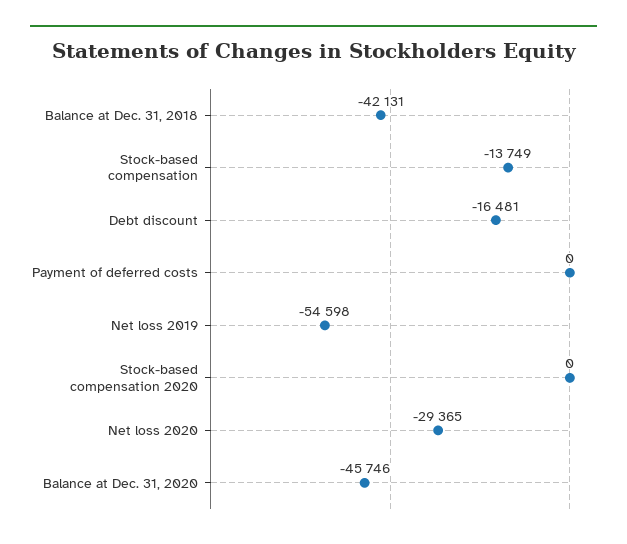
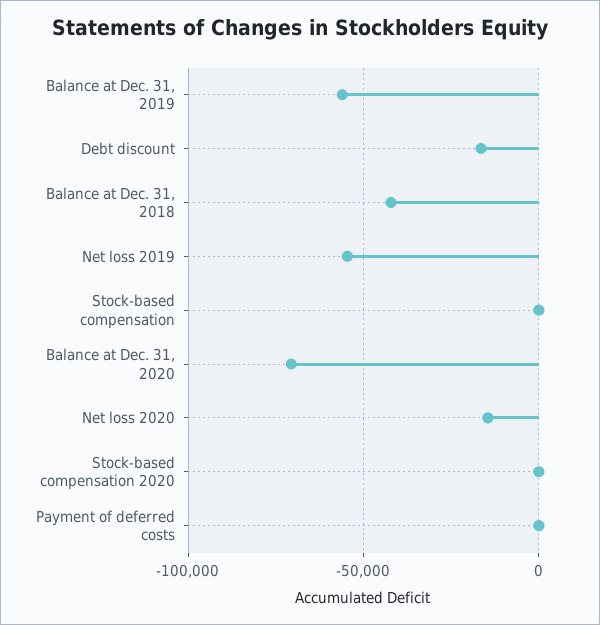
  {
    "Balance at Dec. 31, 2018": -42131,
-   "Stock-based compensation": -13749,
+   "Stock-based compensation": 0,
    "Debt discount": -16481,
    "Payment of deferred costs": 0,
    "Net loss 2019": -54598,
    "Stock-based compensation 2020": 0,
-   "Net loss 2020": -29365,
+   "Net loss 2020": -15000,
-   "Balance at Dec. 31, 2020": -45746
+   "Balance at Dec. 31, 2020": -70000,
+   "Balance at Dec. 31, 2019": -55000
  }

